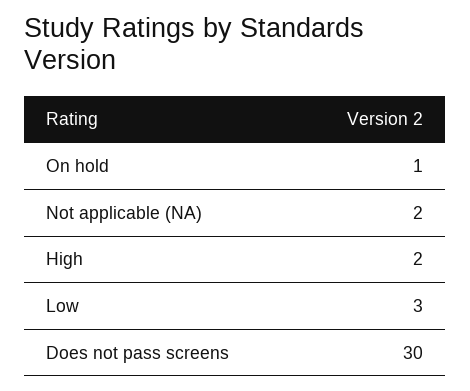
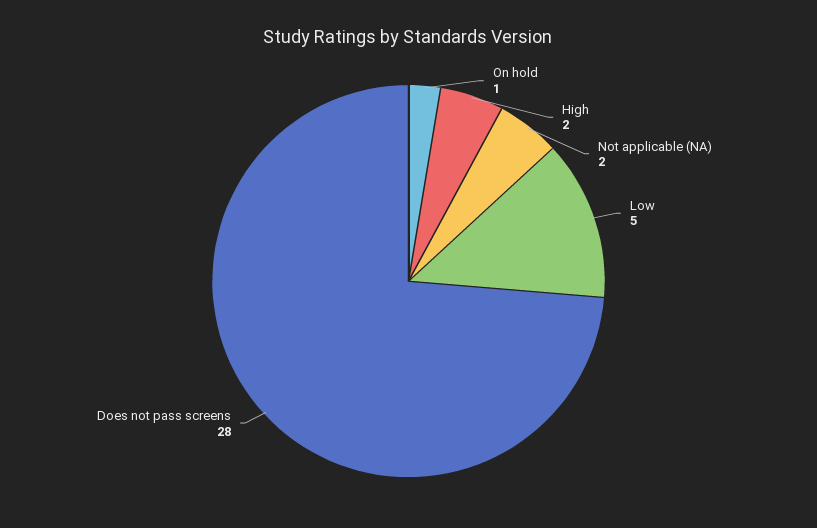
  {
    "On hold": 1,
    "Not applicable (NA)": 2,
    "High": 2,
-   "Low": 3,
+   "Low": 5,
-   "Does not pass screens": 30
+   "Does not pass screens": 28
  }

